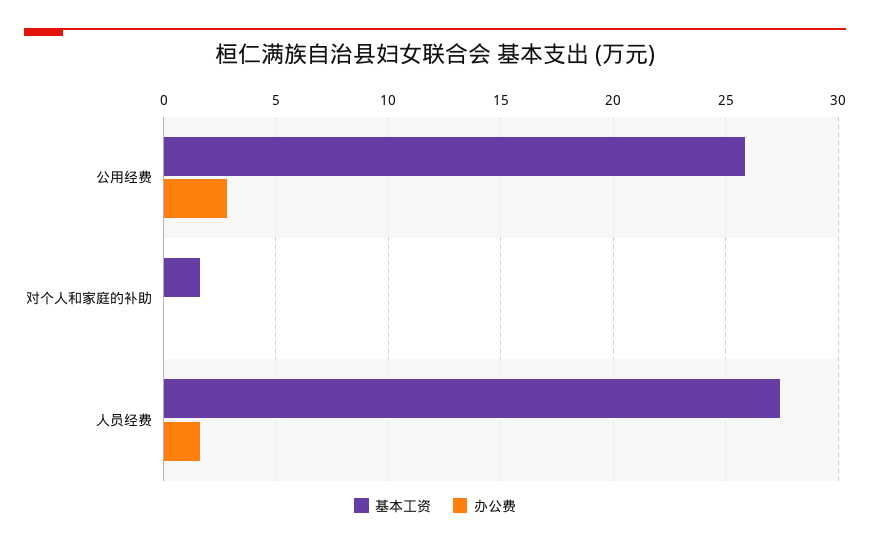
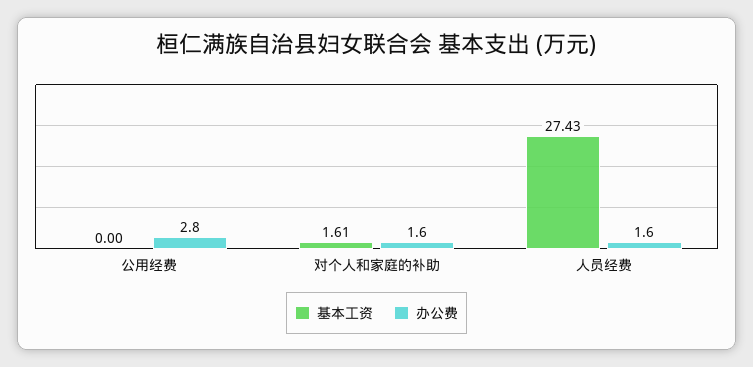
  {
    "基本工资": {
-     "公用经费": 26,
+     "公用经费": 0,
      "对个人和家庭的补助": 1.61,
      "人员经费": 27.43
    },
    "办公费": {
      "公用经费": 2.8,
-     "对个人和家庭的补助": 0,
+     "对个人和家庭的补助": 1.6,
      "人员经费": 1.6
    }
  }

